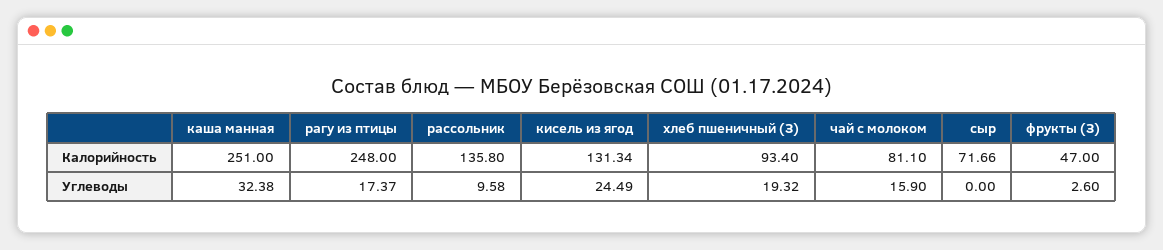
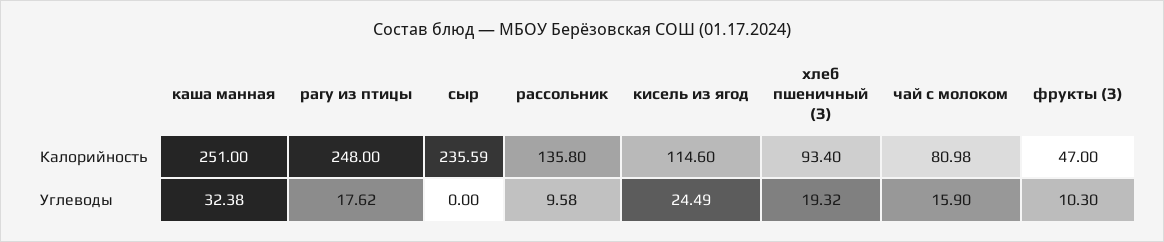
  {
    "каша манная": {
      "Калорийность": 251,
      "Углеводы": 32.38
    },
    "рагу из птицы": {
      "Калорийность": 248,
-     "Углеводы": 17.37
+     "Углеводы": 17.62
    },
    "рассольник": {
      "Калорийность": 135.8,
      "Углеводы": 9.58
    },
    "кисель из ягод": {
-     "Калорийность": 131.34,
+     "Калорийность": 114.6,
      "Углеводы": 24.49
    },
    "хлеб пшеничный (З)": {
      "Калорийность": 93.4,
      "Углеводы": 19.32
    },
    "чай с молоком": {
-     "Калорийность": 81.1,
+     "Калорийность": 80.98,
      "Углеводы": 15.9
    },
    "сыр": {
-     "Калорийность": 71.66,
+     "Калорийность": 235.59,
      "Углеводы": 0
    },
    "фрукты (З)": {
      "Калорийность": 47,
-     "Углеводы": 2.6
+     "Углеводы": 10.3
    }
  }

